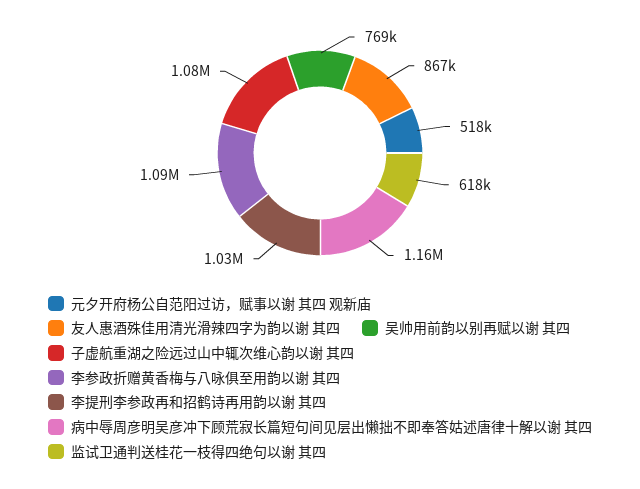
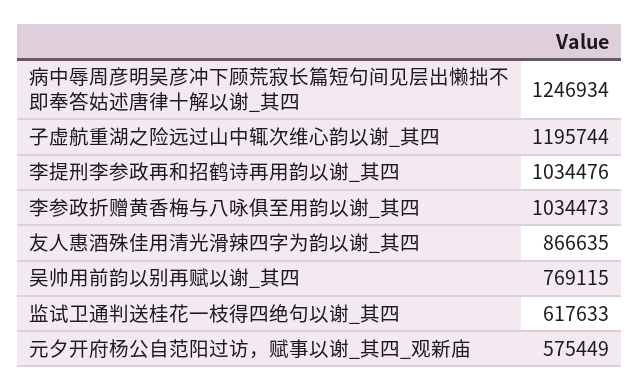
  {
-   "元夕开府杨公自范阳过访，赋事以谢 其四 观新庙": 518000,
+   "元夕开府杨公自范阳过访，赋事以谢 其四 观新庙": 575449,
    "友人惠酒殊佳用清光滑辣四字为韵以谢 其四": 866635,
    "吴帅用前韵以别再赋以谢 其四": 769115,
-   "子虚航重湖之险远过山中辄次维心韵以谢 其四": 1080000,
+   "子虚航重湖之险远过山中辄次维心韵以谢 其四": 1195744,
-   "李参政折赠黄香梅与八咏俱至用韵以谢 其四": 1090000,
+   "李参政折赠黄香梅与八咏俱至用韵以谢 其四": 1034473,
    "李提刑李参政再和招鹤诗再用韵以谢 其四": 1034476,
-   "病中辱周彦明吴彦冲下顾荒寂长篇短句间见层出懒拙不即奉答姑述唐律十解以谢 其四": 1160000,
+   "病中辱周彦明吴彦冲下顾荒寂长篇短句间见层出懒拙不即奉答姑述唐律十解以谢 其四": 1246934,
    "监试卫通判送桂花一枝得四绝句以谢 其四": 617633
  }

